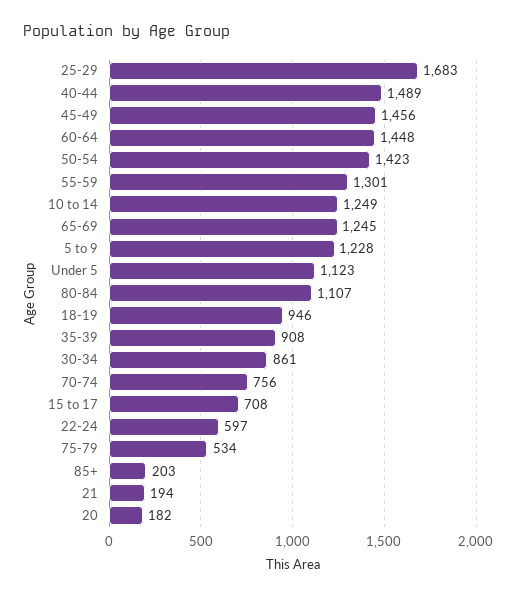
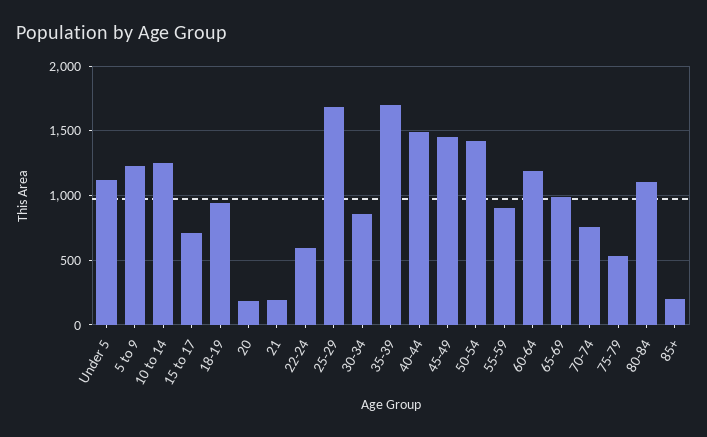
  {
    "25-29": 1683,
    "40-44": 1489,
    "45-49": 1456,
-   "60-64": 1448,
+   "60-64": 1200,
    "50-54": 1423,
-   "55-59": 1301,
+   "55-59": 900,
    "10 to 14": 1249,
-   "65-69": 1245,
+   "65-69": 1000,
    "5 to 9": 1228,
    "Under 5": 1123,
    "80-84": 1107,
    "18-19": 946,
-   "35-39": 908,
+   "35-39": 1700,
    "30-34": 861,
    "70-74": 756,
    "15 to 17": 708,
    "22-24": 597,
    "75-79": 534,
    "85+": 203,
    "21": 194,
    "20": 182
  }

